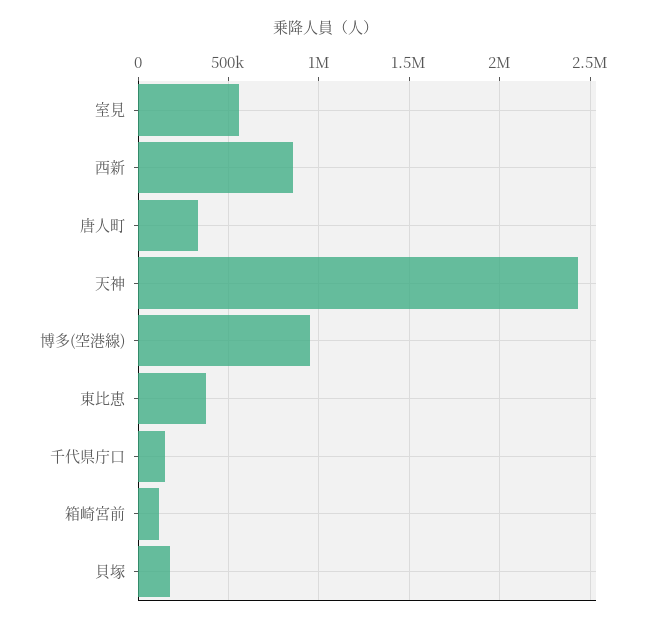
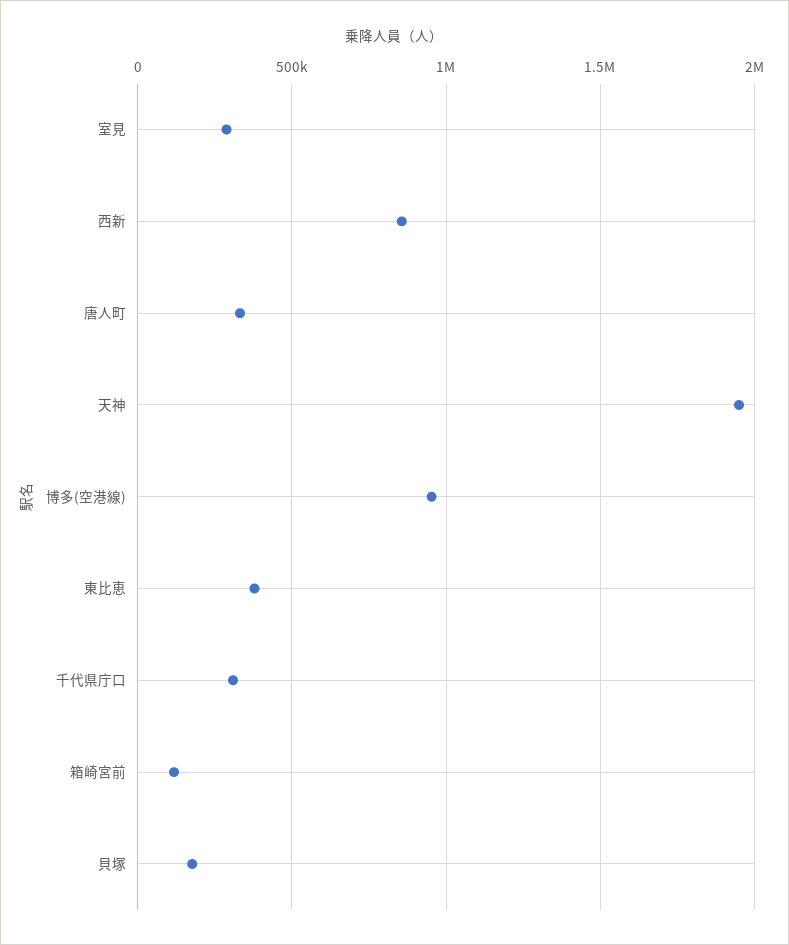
  {
-   "室見": 550000,
+   "室見": 300000,
    "西新": 850000,
    "唐人町": 350000,
-   "天神": 2450000,
+   "天神": 1950000,
    "博多(空港線)": 950000,
    "東比恵": 400000,
-   "千代県庁口": 150000,
+   "千代県庁口": 300000,
    "箱崎宮前": 100000,
    "貝塚": 200000
  }

